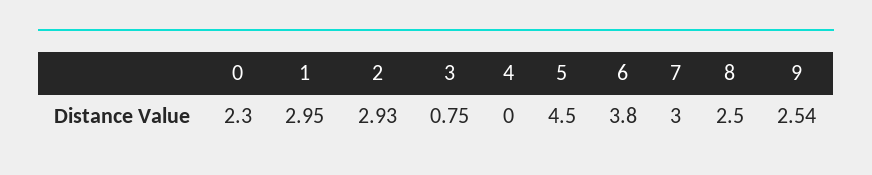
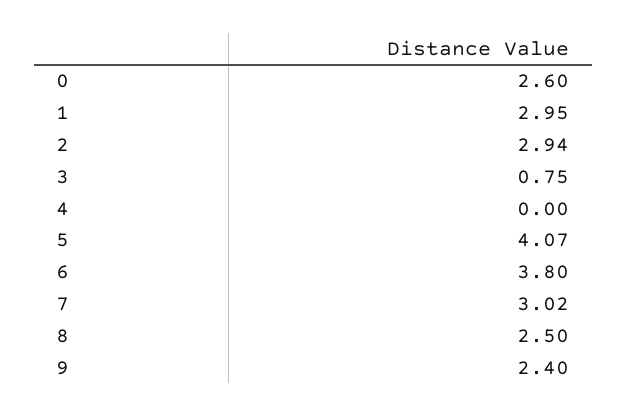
  {
-   "0": 2.3,
+   "0": 2.6,
    "1": 2.95,
-   "2": 2.93,
+   "2": 2.94,
    "3": 0.75,
    "4": 0,
-   "5": 4.5,
+   "5": 4.07,
    "6": 3.8,
-   "7": 3,
+   "7": 3.02,
    "8": 2.5,
-   "9": 2.54
+   "9": 2.4
  }

